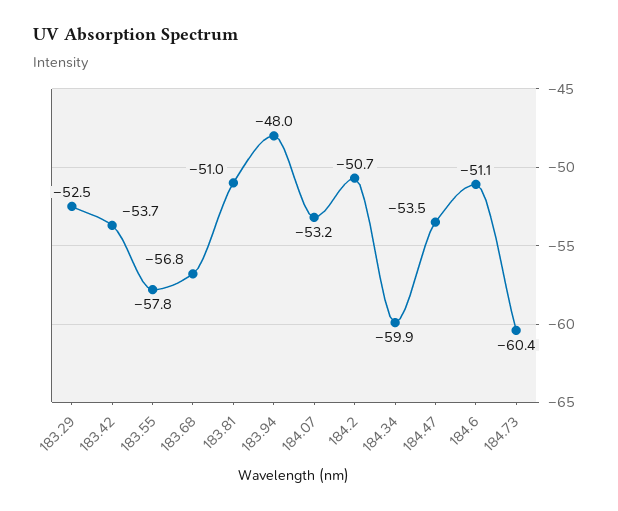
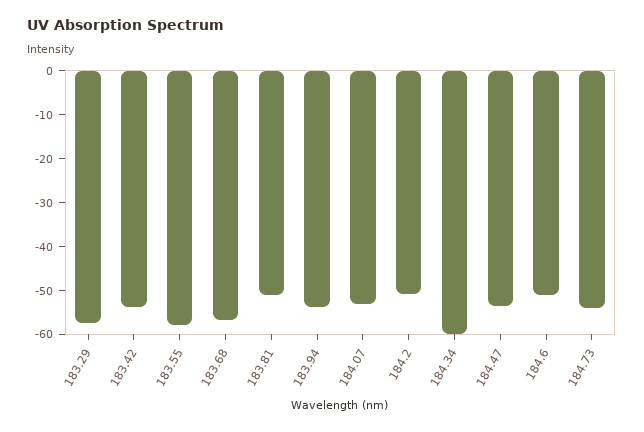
  {
-   "183.29": -52.5,
+   "183.29": -58,
    "183.42": -53.7,
    "183.55": -57.8,
    "183.68": -56.8,
    "183.81": -51,
-   "183.94": -48,
+   "183.94": -54,
    "184.07": -53.2,
    "184.2": -50.7,
    "184.34": -59.9,
    "184.47": -53.5,
    "184.6": -51.1,
-   "184.73": -60.4
+   "184.73": -54
  }

